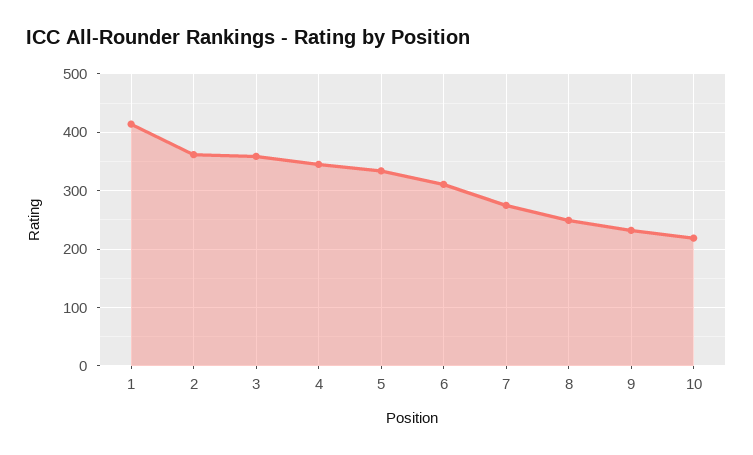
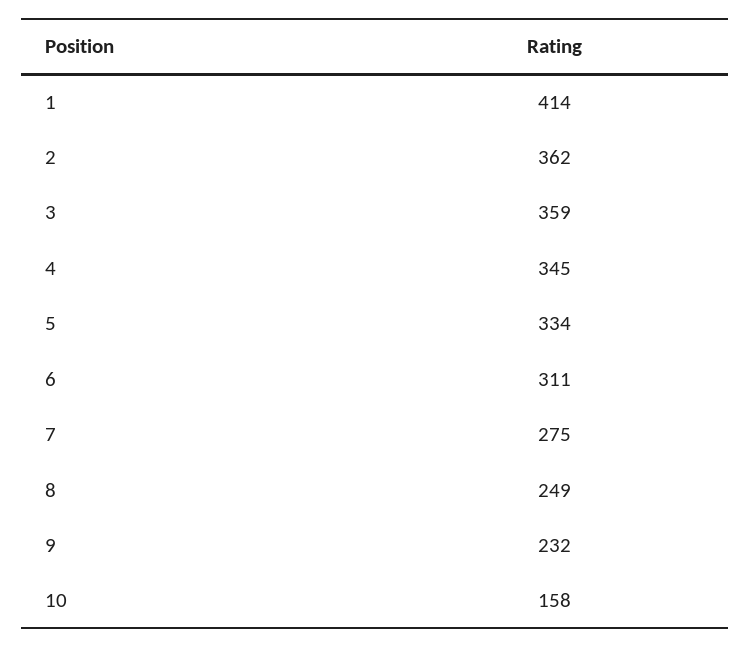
  {
    "1": 414,
    "2": 362,
    "3": 359,
    "4": 345,
    "5": 334,
    "6": 311,
    "7": 275,
    "8": 249,
    "9": 232,
-   "10": 220
+   "10": 158
  }

